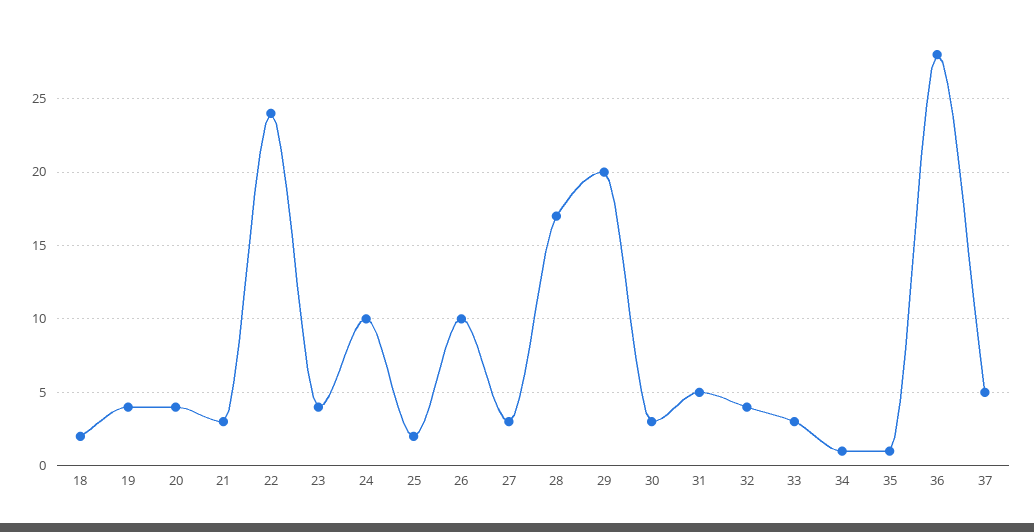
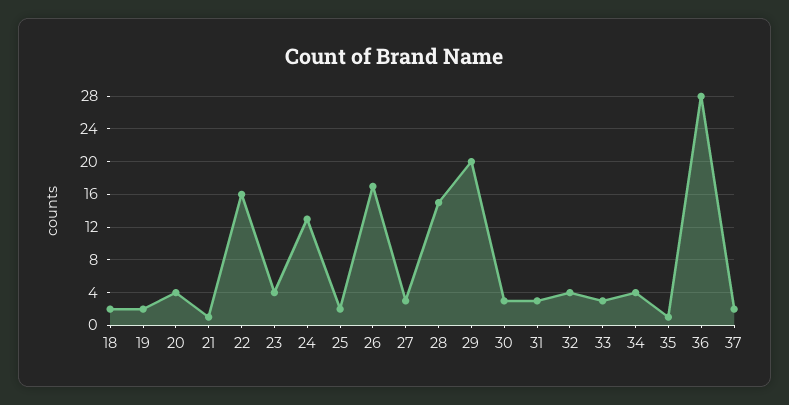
  {
    "18": 2,
-   "19": 4,
+   "19": 2,
    "20": 4,
-   "21": 3,
+   "21": 1,
-   "22": 24,
+   "22": 16,
    "23": 4,
-   "24": 10,
+   "24": 13,
    "25": 2,
-   "26": 10,
+   "26": 17,
    "27": 3,
-   "28": 17,
+   "28": 15,
    "29": 20,
    "30": 3,
-   "31": 5,
+   "31": 3,
    "32": 4,
    "33": 3,
-   "34": 1,
+   "34": 4,
    "35": 1,
    "36": 28,
-   "37": 5
+   "37": 2
  }

